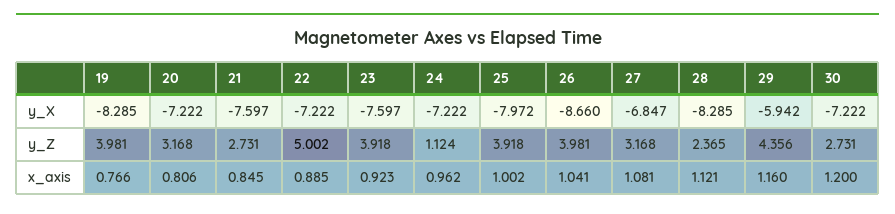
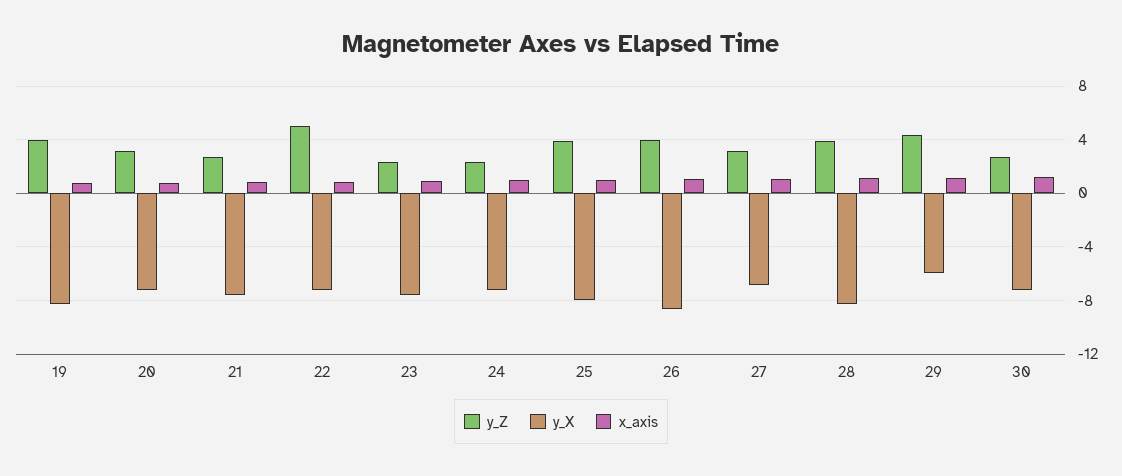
  {
    "y_X": {
      "19": -8.285,
      "20": -7.222,
      "21": -7.597,
      "22": -7.222,
      "23": -7.597,
      "24": -7.222,
      "25": -7.972,
      "26": -8.66,
      "27": -6.847,
      "28": -8.285,
      "29": -5.942,
      "30": -7.222
    },
    "y_Z": {
      "19": 3.981,
      "20": 3.168,
      "21": 2.731,
      "22": 5.002,
-     "23": 3.918,
+     "23": 2.5,
-     "24": 1.124,
+     "24": 2.5,
      "25": 3.918,
      "26": 3.981,
      "27": 3.168,
-     "28": 2.365,
+     "28": 4,
      "29": 4.356,
      "30": 2.731
    },
    "x_axis": {
      "19": 0.766,
      "20": 0.806,
      "21": 0.845,
      "22": 0.885,
      "23": 0.923,
      "24": 0.962,
      "25": 1.002,
      "26": 1.041,
      "27": 1.081,
      "28": 1.121,
      "29": 1.16,
      "30": 1.2
    }
  }

